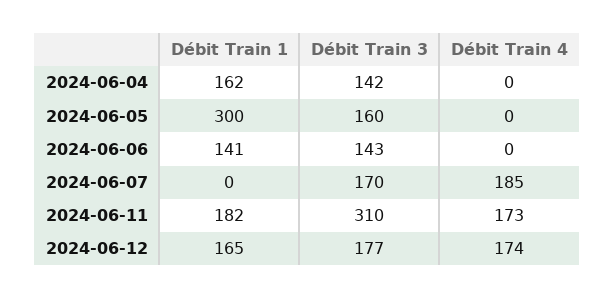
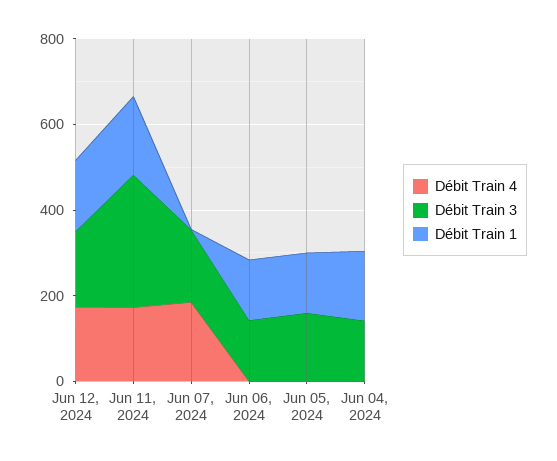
  {
    "Débit Train 1": {
      "2024-06-04": 162,
-     "2024-06-05": 300,
+     "2024-06-05": 150,
      "2024-06-06": 141,
      "2024-06-07": 0,
      "2024-06-11": 182,
      "2024-06-12": 165
    },
    "Débit Train 3": {
      "2024-06-04": 142,
      "2024-06-05": 160,
      "2024-06-06": 143,
      "2024-06-07": 170,
      "2024-06-11": 310,
      "2024-06-12": 177
    },
    "Débit Train 4": {
      "2024-06-04": 0,
      "2024-06-05": 0,
      "2024-06-06": 0,
      "2024-06-07": 185,
      "2024-06-11": 173,
      "2024-06-12": 174
    }
  }

